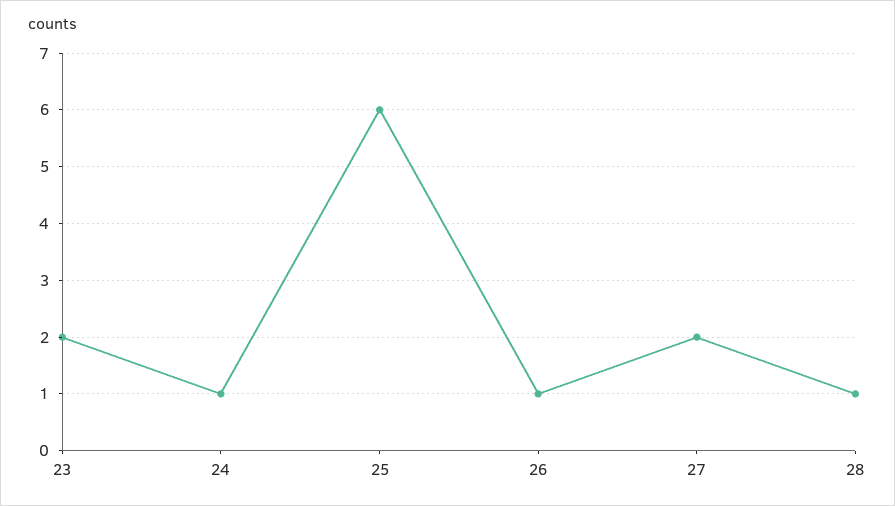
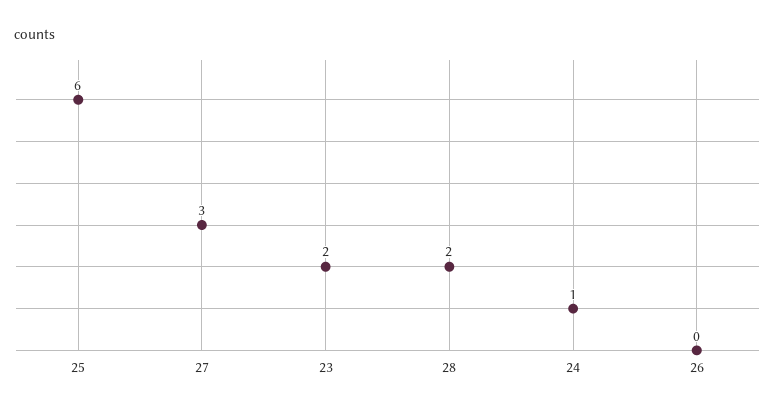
  {
    "23": 2,
    "24": 1,
    "25": 6,
-   "26": 1,
+   "26": 0,
-   "27": 2,
+   "27": 3,
-   "28": 1
+   "28": 2
  }

